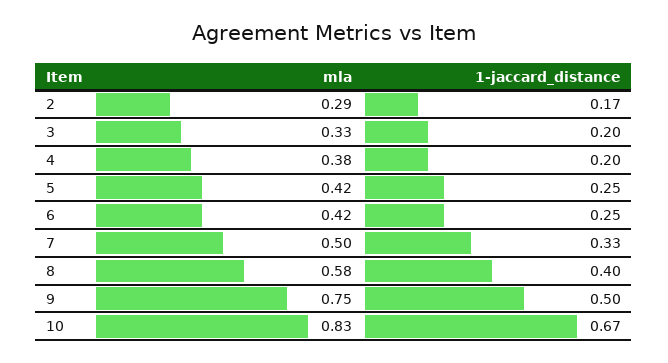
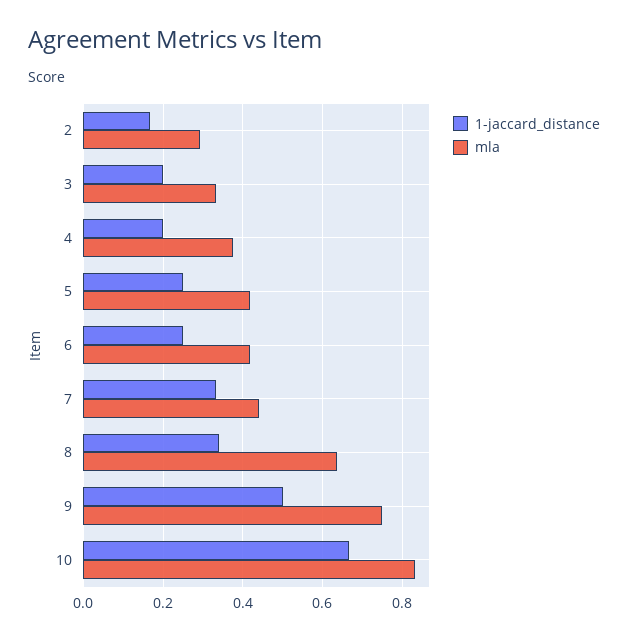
  {
    "mla": {
      "2": 0.29,
      "3": 0.33,
      "4": 0.38,
      "5": 0.42,
      "6": 0.42,
-     "7": 0.5,
+     "7": 0.44,
-     "8": 0.58,
+     "8": 0.64,
      "9": 0.75,
      "10": 0.83
    },
    "1-jaccard_distance": {
      "2": 0.17,
      "3": 0.2,
      "4": 0.2,
      "5": 0.25,
      "6": 0.25,
      "7": 0.33,
-     "8": 0.4,
+     "8": 0.34,
      "9": 0.5,
      "10": 0.67
    }
  }

